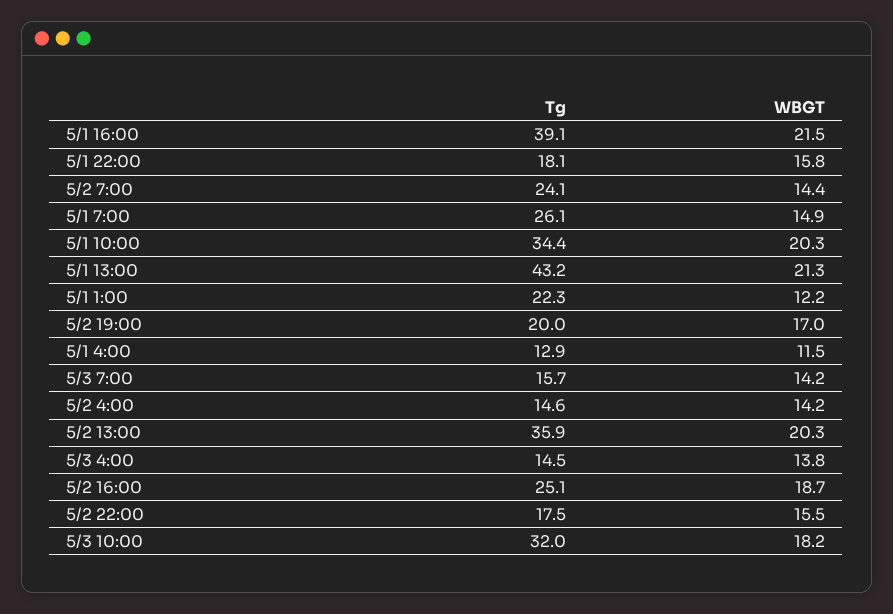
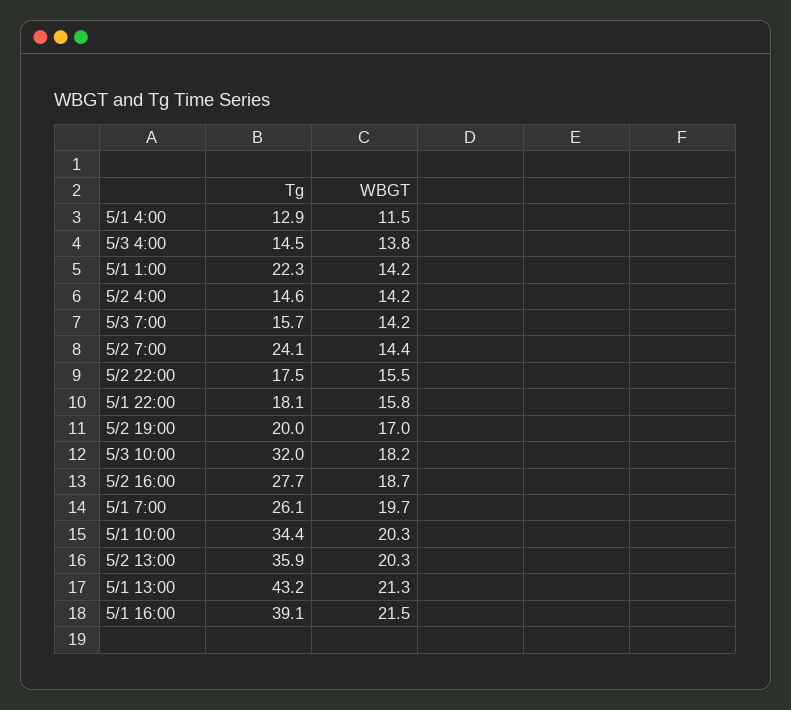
  {
    "Tg": {
      "5/1 16:00": 39.1,
      "5/1 22:00": 18.1,
      "5/2 7:00": 24.1,
      "5/1 7:00": 26.1,
      "5/1 10:00": 34.4,
      "5/1 13:00": 43.2,
      "5/1 1:00": 22.3,
      "5/2 19:00": 20,
      "5/1 4:00": 12.9,
      "5/3 7:00": 15.7,
      "5/2 4:00": 14.6,
      "5/2 13:00": 35.9,
      "5/3 4:00": 14.5,
-     "5/2 16:00": 25.1,
+     "5/2 16:00": 27.7,
      "5/2 22:00": 17.5,
      "5/3 10:00": 32
    },
    "WBGT": {
      "5/1 16:00": 21.5,
      "5/1 22:00": 15.8,
      "5/2 7:00": 14.4,
-     "5/1 7:00": 14.9,
+     "5/1 7:00": 19.7,
      "5/1 10:00": 20.3,
      "5/1 13:00": 21.3,
-     "5/1 1:00": 12.2,
+     "5/1 1:00": 14.2,
      "5/2 19:00": 17,
      "5/1 4:00": 11.5,
      "5/3 7:00": 14.2,
      "5/2 4:00": 14.2,
      "5/2 13:00": 20.3,
      "5/3 4:00": 13.8,
      "5/2 16:00": 18.7,
      "5/2 22:00": 15.5,
      "5/3 10:00": 18.2
    }
  }

